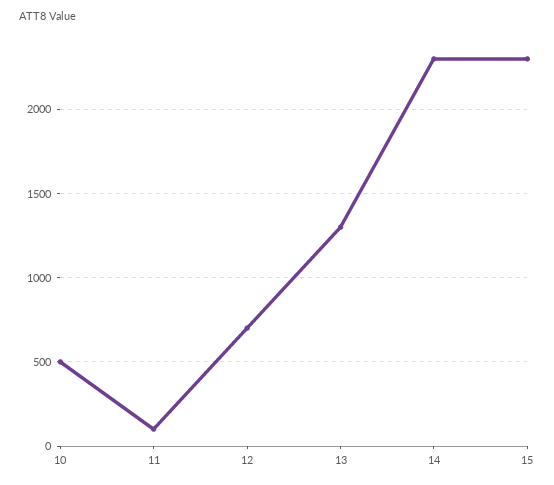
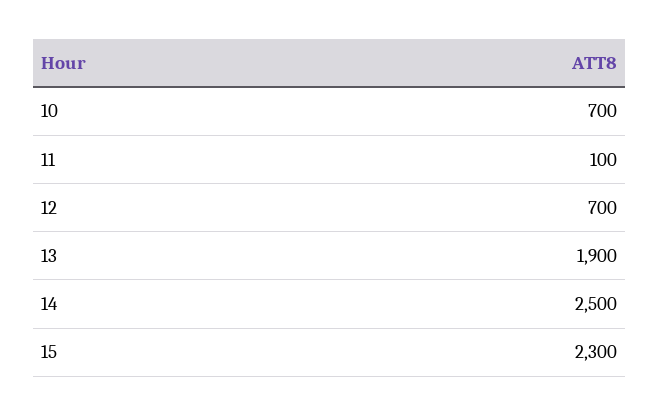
  {
-   "10": 500,
+   "10": 700,
    "11": 100,
    "12": 700,
-   "13": 1300,
+   "13": 1900,
-   "14": 2300,
+   "14": 2500,
    "15": 2300
  }

